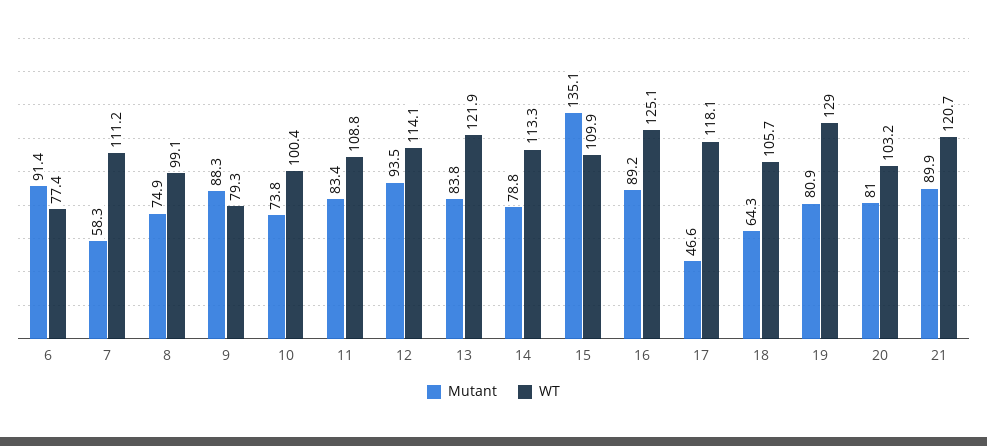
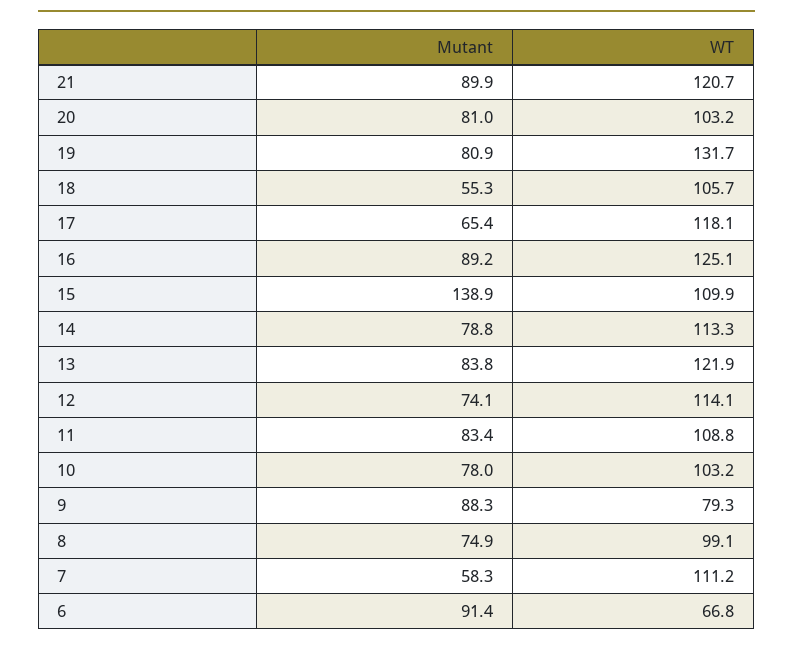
  {
    "Mutant": {
      "6": 91.4,
      "7": 58.3,
      "8": 74.9,
      "9": 88.3,
-     "10": 73.8,
+     "10": 78,
      "11": 83.4,
-     "12": 93.5,
+     "12": 74.1,
      "13": 83.8,
      "14": 78.8,
-     "15": 135.1,
+     "15": 138.9,
      "16": 89.2,
-     "17": 46.6,
+     "17": 65.4,
-     "18": 64.3,
+     "18": 55.3,
      "19": 80.9,
      "20": 81,
      "21": 89.9
    },
    "WT": {
-     "6": 77.4,
+     "6": 66.8,
      "7": 111.2,
      "8": 99.1,
      "9": 79.3,
-     "10": 100.4,
+     "10": 103.2,
      "11": 108.8,
      "12": 114.1,
      "13": 121.9,
      "14": 113.3,
      "15": 109.9,
      "16": 125.1,
      "17": 118.1,
      "18": 105.7,
-     "19": 129,
+     "19": 131.7,
      "20": 103.2,
      "21": 120.7
    }
  }

